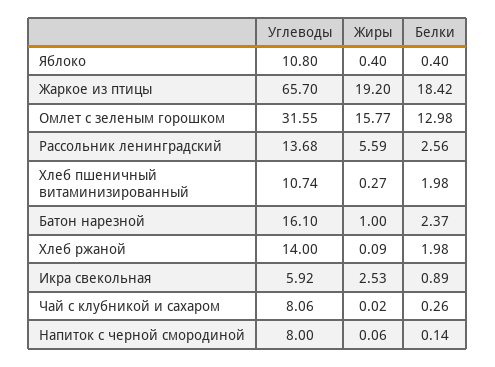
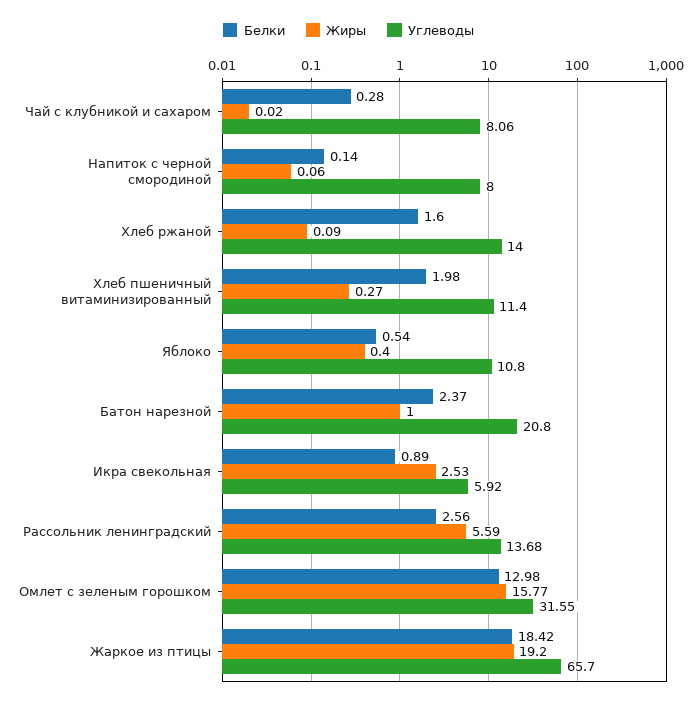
  {
    "Углеводы": {
      "Яблоко": 10.8,
      "Жаркое из птицы": 65.7,
      "Омлет с зеленым горошком": 31.55,
      "Рассольник ленинградский": 13.68,
-     "Хлеб пшеничный витаминизированный": 10.74,
+     "Хлеб пшеничный витаминизированный": 11.4,
-     "Батон нарезной": 16.1,
+     "Батон нарезной": 20.8,
      "Хлеб ржаной": 14,
      "Икра свекольная": 5.92,
      "Чай с клубникой и сахаром": 8.06,
      "Напиток с черной смородиной": 8
    },
    "Жиры": {
      "Яблоко": 0.4,
      "Жаркое из птицы": 19.2,
      "Омлет с зеленым горошком": 15.77,
      "Рассольник ленинградский": 5.59,
      "Хлеб пшеничный витаминизированный": 0.27,
      "Батон нарезной": 1,
      "Хлеб ржаной": 0.09,
      "Икра свекольная": 2.53,
      "Чай с клубникой и сахаром": 0.02,
      "Напиток с черной смородиной": 0.06
    },
    "Белки": {
-     "Яблоко": 0.4,
+     "Яблоко": 0.54,
      "Жаркое из птицы": 18.42,
      "Омлет с зеленым горошком": 12.98,
      "Рассольник ленинградский": 2.56,
      "Хлеб пшеничный витаминизированный": 1.98,
      "Батон нарезной": 2.37,
-     "Хлеб ржаной": 1.98,
+     "Хлеб ржаной": 1.6,
      "Икра свекольная": 0.89,
-     "Чай с клубникой и сахаром": 0.26,
+     "Чай с клубникой и сахаром": 0.28,
      "Напиток с черной смородиной": 0.14
    }
  }

